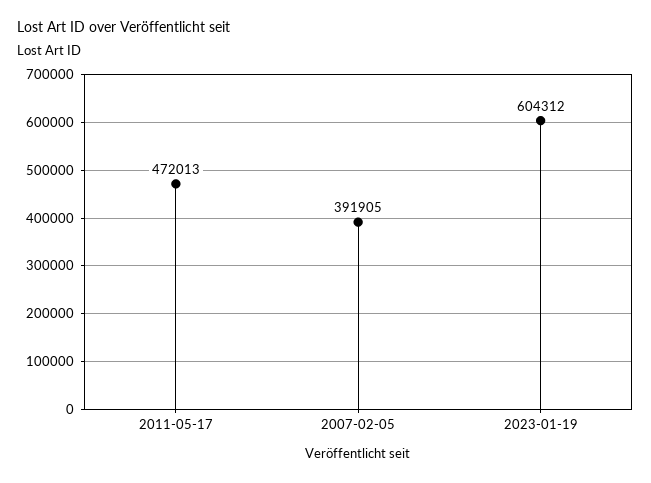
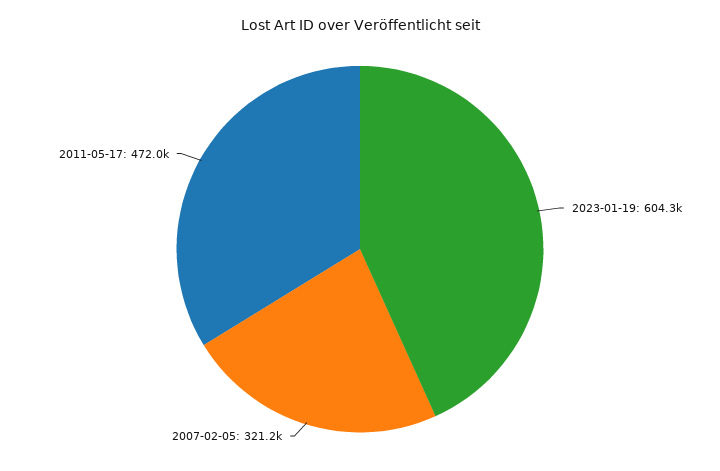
  {
    "2011-05-17": 472013,
-   "2007-02-05": 391905,
+   "2007-02-05": 321200,
    "2023-01-19": 604312
  }

